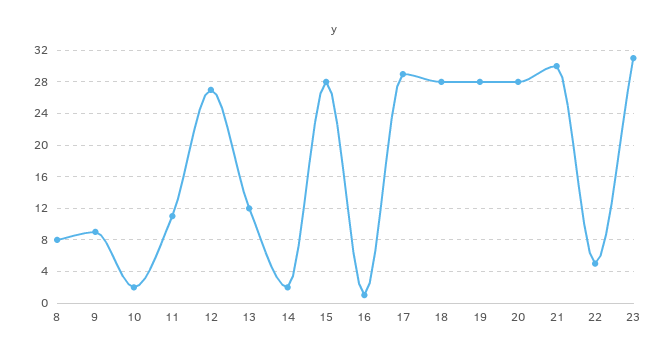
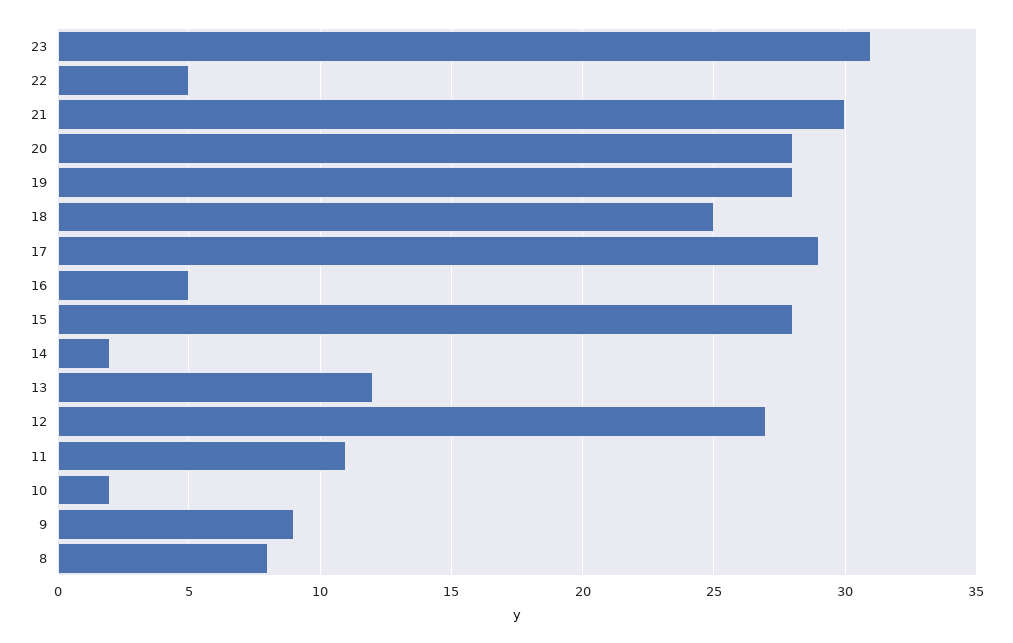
  {
    "8": 8,
    "9": 9,
    "10": 2,
    "11": 11,
    "12": 27,
    "13": 12,
    "14": 2,
    "15": 28,
-   "16": 1,
+   "16": 5,
    "17": 29,
-   "18": 28,
+   "18": 25,
    "19": 28,
    "20": 28,
    "21": 30,
    "22": 5,
    "23": 31
  }

